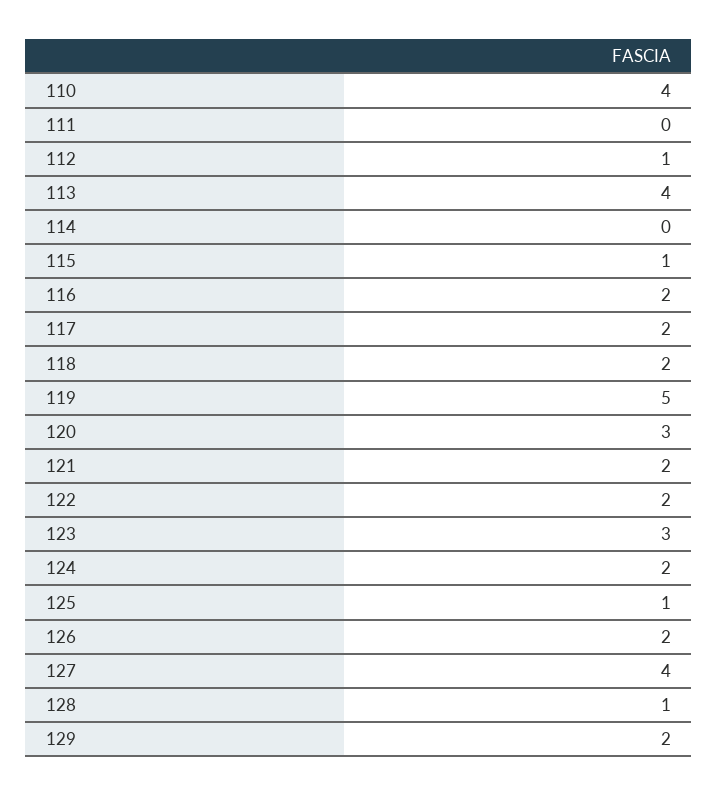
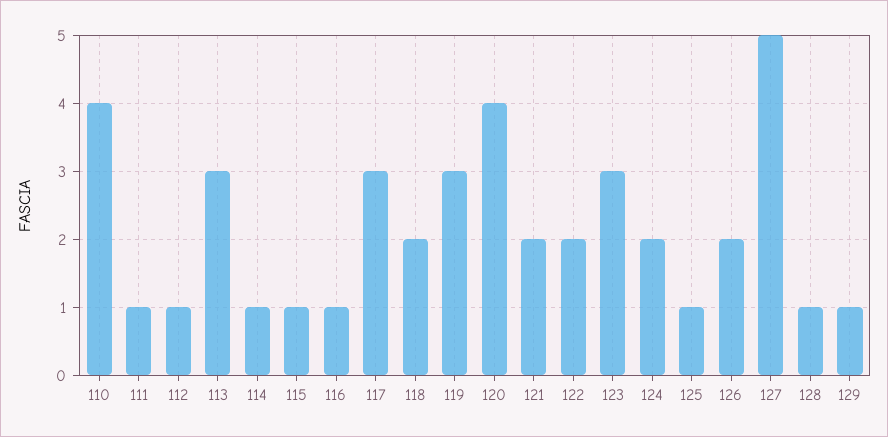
  {
    "110": 4,
-   "111": 0,
+   "111": 1,
    "112": 1,
-   "113": 4,
+   "113": 3,
-   "114": 0,
+   "114": 1,
    "115": 1,
-   "116": 2,
+   "116": 1,
-   "117": 2,
+   "117": 3,
    "118": 2,
-   "119": 5,
+   "119": 3,
-   "120": 3,
+   "120": 4,
    "121": 2,
    "122": 2,
    "123": 3,
    "124": 2,
    "125": 1,
    "126": 2,
-   "127": 4,
+   "127": 5,
    "128": 1,
-   "129": 2
+   "129": 1
  }

